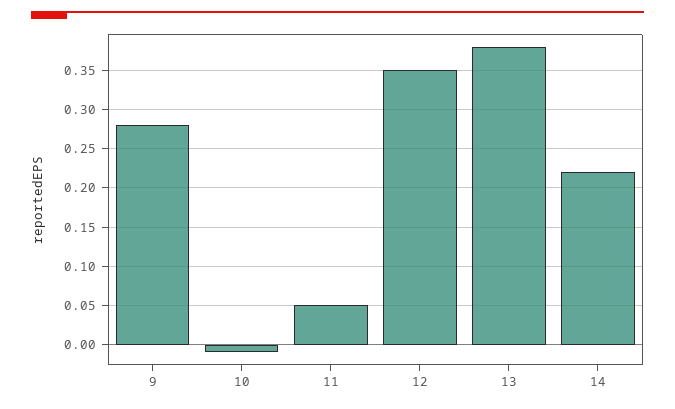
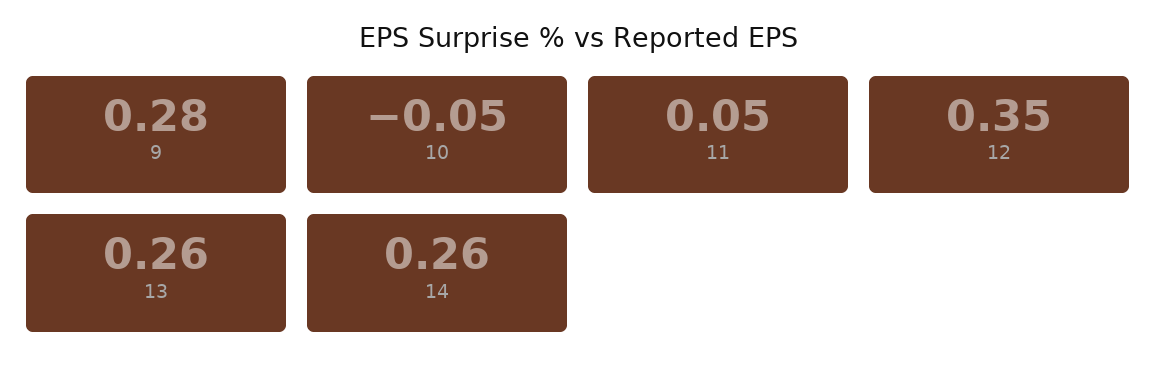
  {
    "9": 0.28,
-   "10": -0.01,
+   "10": -0.05,
    "11": 0.05,
    "12": 0.35,
-   "13": 0.38,
+   "13": 0.26,
-   "14": 0.22
+   "14": 0.26
  }

